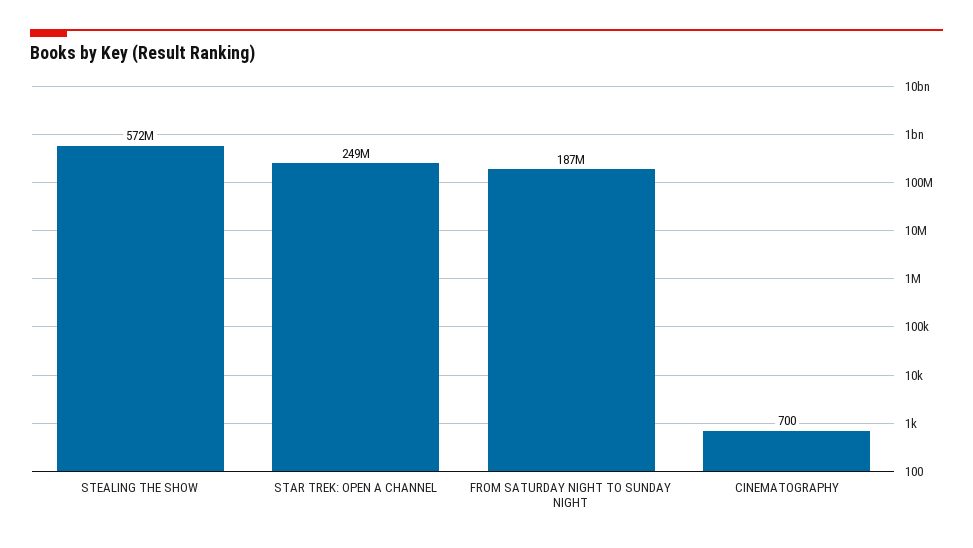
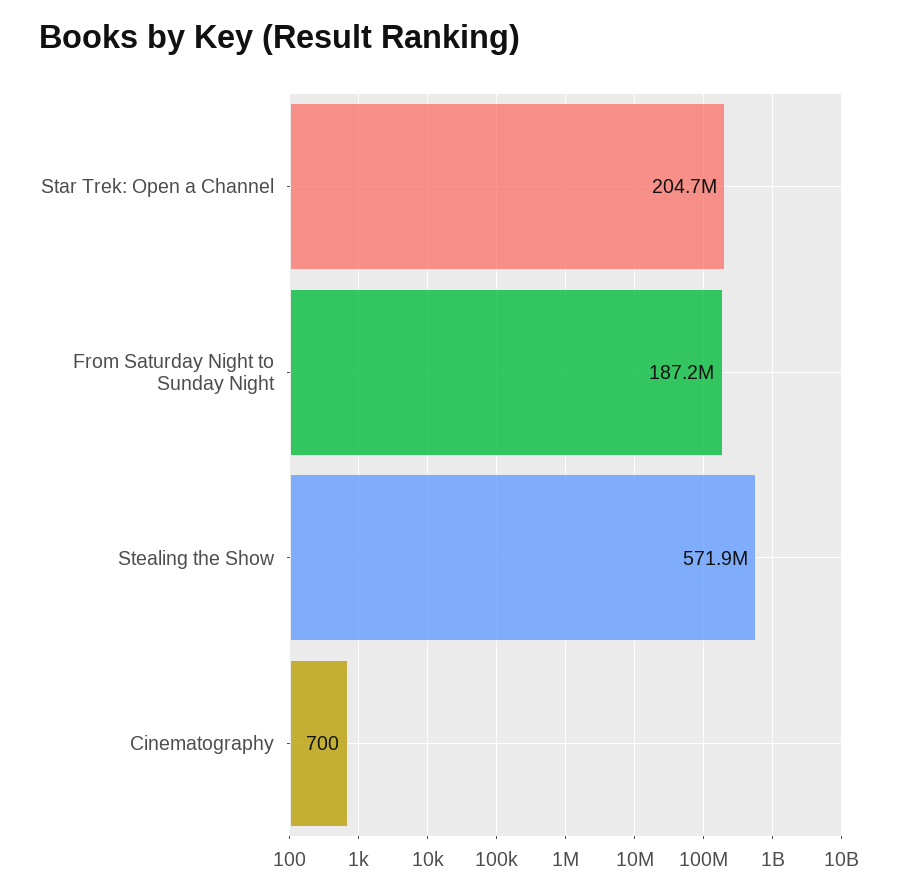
  {
    "STEALING THE SHOW": 571900000,
-   "STAR TREK: OPEN A CHANNEL": 249000000,
+   "STAR TREK: OPEN A CHANNEL": 204700000,
    "FROM SATURDAY NIGHT TO SUNDAY NIGHT": 187200000,
    "CINEMATOGRAPHY": 700
  }

